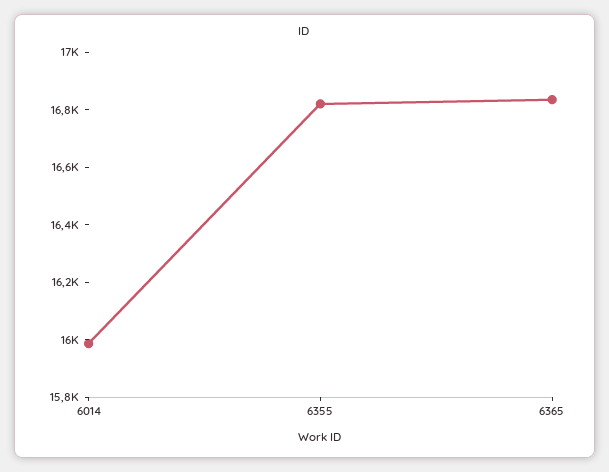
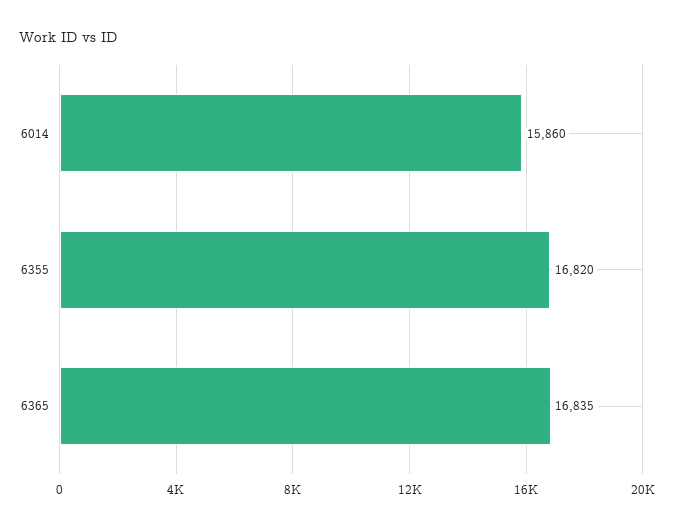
  {
-   "6014": 16000,
+   "6014": 15860,
    "6355": 16820,
    "6365": 16835
  }

